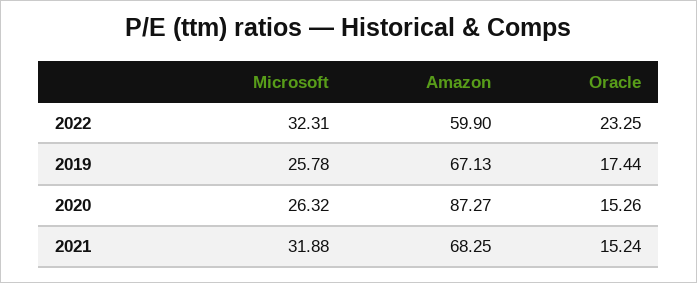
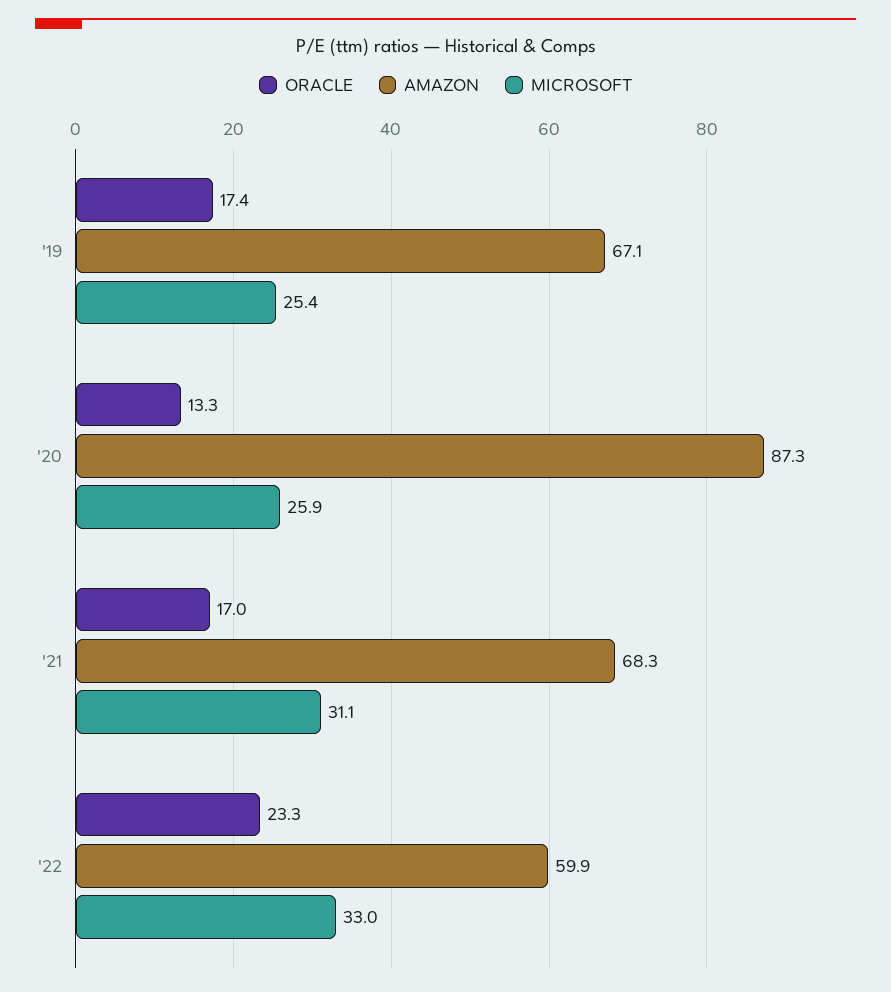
  {
    "Microsoft": {
-     "2022": 32.31,
+     "2022": 33,
-     "2019": 25.78,
+     "2019": 25.4,
-     "2020": 26.32,
+     "2020": 25.9,
-     "2021": 31.88
+     "2021": 31.1
    },
    "Amazon": {
      "2022": 59.9,
      "2019": 67.13,
      "2020": 87.27,
      "2021": 68.25
    },
    "Oracle": {
      "2022": 23.25,
      "2019": 17.44,
-     "2020": 15.26,
+     "2020": 13.3,
-     "2021": 15.24
+     "2021": 17
    }
  }

